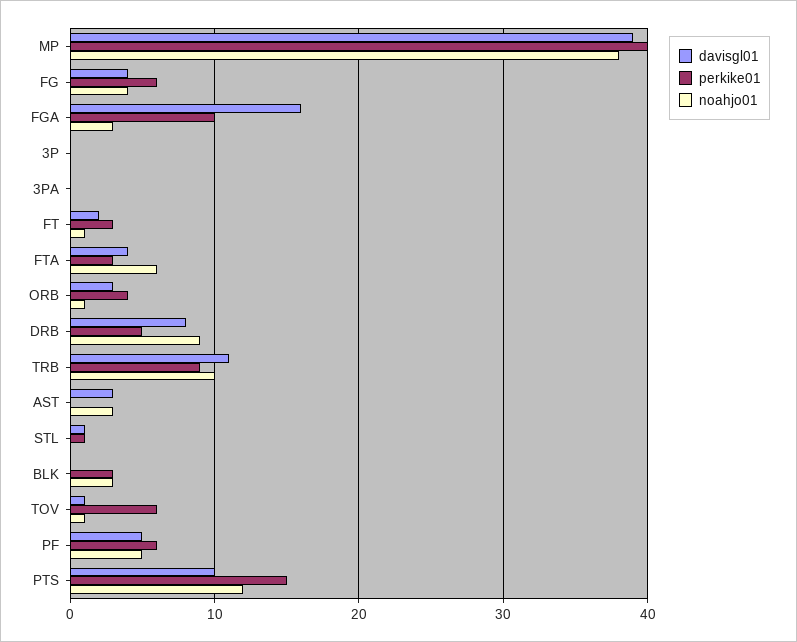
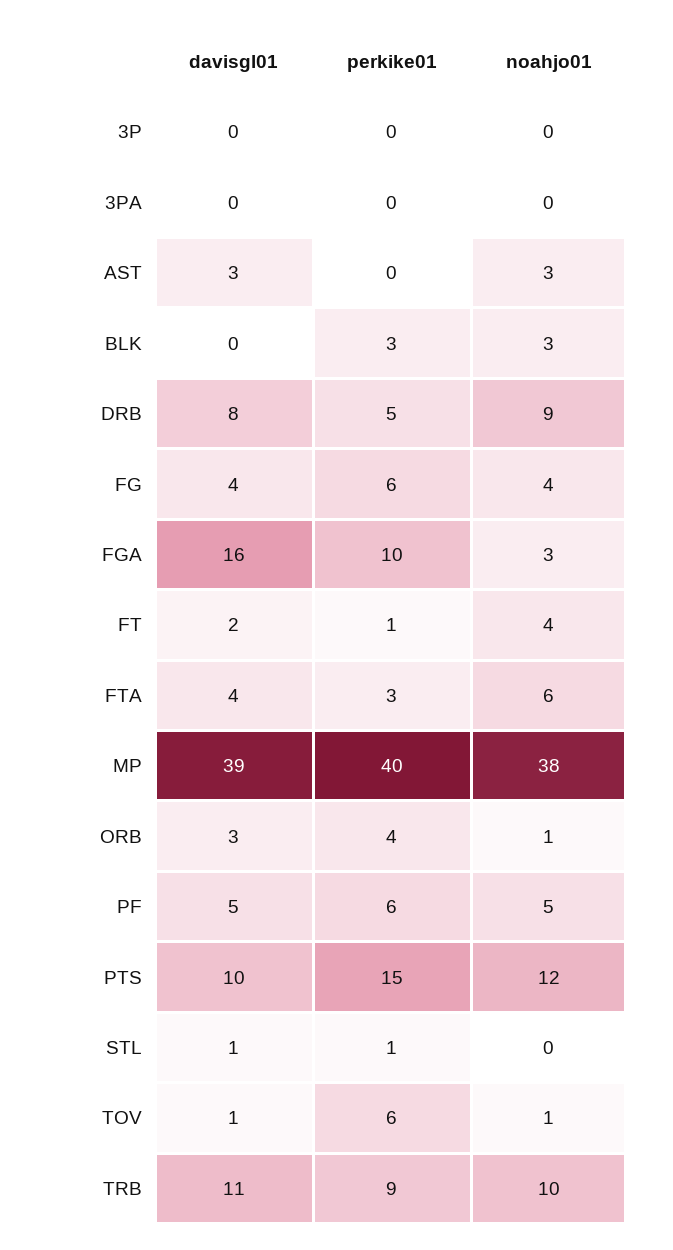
  {
    "davisgl01": {
      "MP": 39,
      "FG": 4,
      "FGA": 16,
      "3P": 0,
      "3PA": 0,
      "FT": 2,
      "FTA": 4,
      "ORB": 3,
      "DRB": 8,
      "TRB": 11,
      "AST": 3,
      "STL": 1,
      "BLK": 0,
      "TOV": 1,
      "PF": 5,
      "PTS": 10
    },
    "perkike01": {
      "MP": 40,
      "FG": 6,
      "FGA": 10,
      "3P": 0,
      "3PA": 0,
-     "FT": 3,
+     "FT": 1,
      "FTA": 3,
      "ORB": 4,
      "DRB": 5,
      "TRB": 9,
      "AST": 0,
      "STL": 1,
      "BLK": 3,
      "TOV": 6,
      "PF": 6,
      "PTS": 15
    },
    "noahjo01": {
      "MP": 38,
      "FG": 4,
      "FGA": 3,
      "3P": 0,
      "3PA": 0,
-     "FT": 1,
+     "FT": 4,
      "FTA": 6,
      "ORB": 1,
      "DRB": 9,
      "TRB": 10,
      "AST": 3,
      "STL": 0,
      "BLK": 3,
      "TOV": 1,
      "PF": 5,
      "PTS": 12
    }
  }

